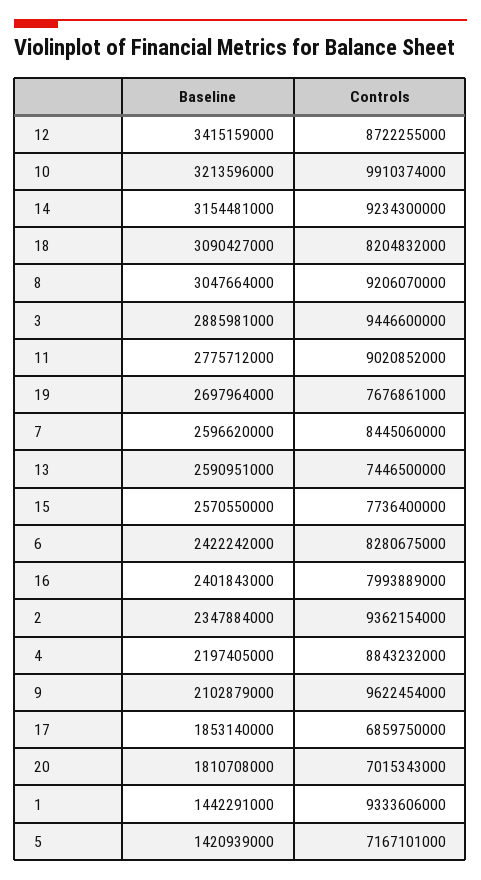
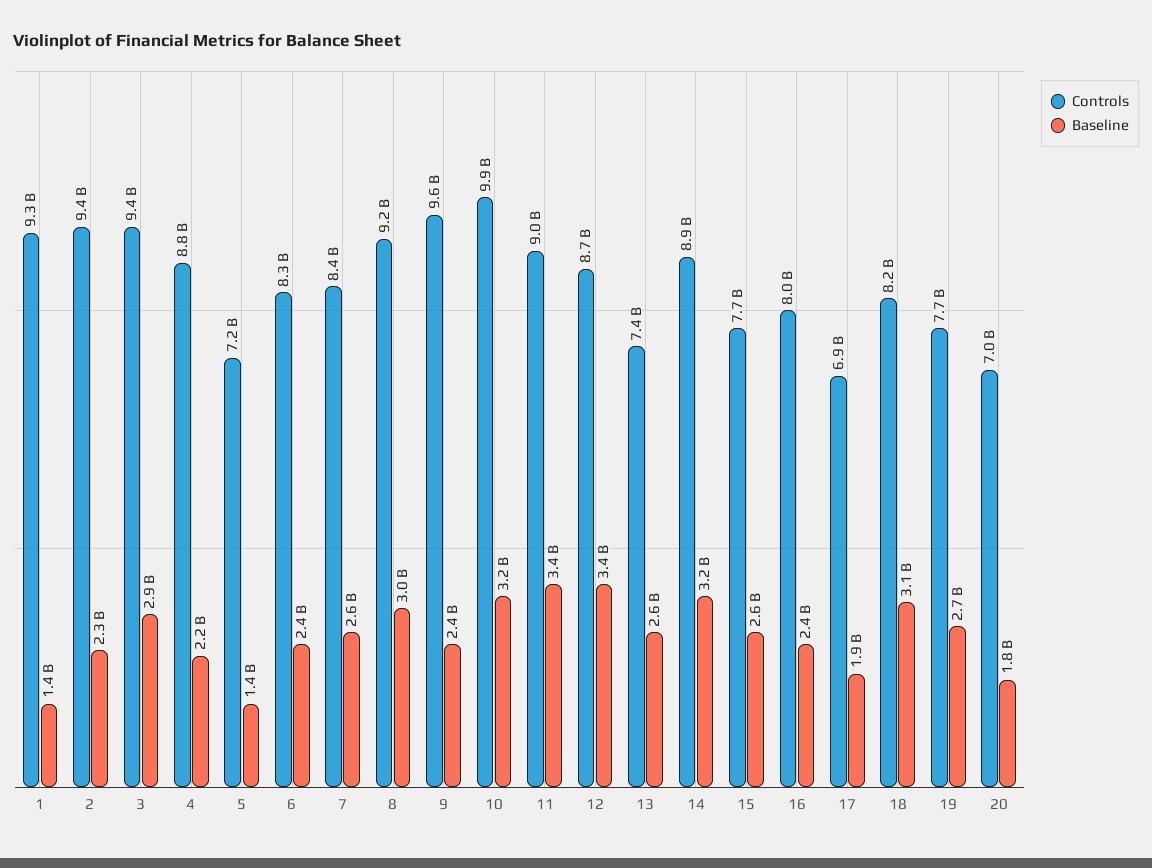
  {
    "Baseline": {
      "12": 3415159000,
      "10": 3213596000,
      "14": 3154481000,
      "18": 3090427000,
      "8": 3047664000,
      "3": 2885981000,
-     "11": 2775712000,
+     "11": 3400000000,
      "19": 2697964000,
      "7": 2596620000,
      "13": 2590951000,
      "15": 2570550000,
      "6": 2422242000,
      "16": 2401843000,
      "2": 2347884000,
      "4": 2197405000,
-     "9": 2102879000,
+     "9": 2400000000,
      "17": 1853140000,
      "20": 1810708000,
      "1": 1442291000,
      "5": 1420939000
    },
    "Controls": {
      "12": 8722255000,
      "10": 9910374000,
-     "14": 9234300000,
+     "14": 8900000000,
      "18": 8204832000,
      "8": 9206070000,
      "3": 9446600000,
      "11": 9020852000,
      "19": 7676861000,
      "7": 8445060000,
      "13": 7446500000,
      "15": 7736400000,
      "6": 8280675000,
      "16": 7993889000,
      "2": 9362154000,
      "4": 8843232000,
      "9": 9622454000,
      "17": 6859750000,
      "20": 7015343000,
      "1": 9333606000,
      "5": 7167101000
    }
  }

